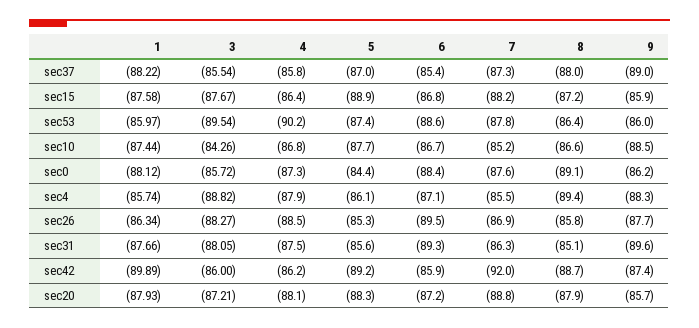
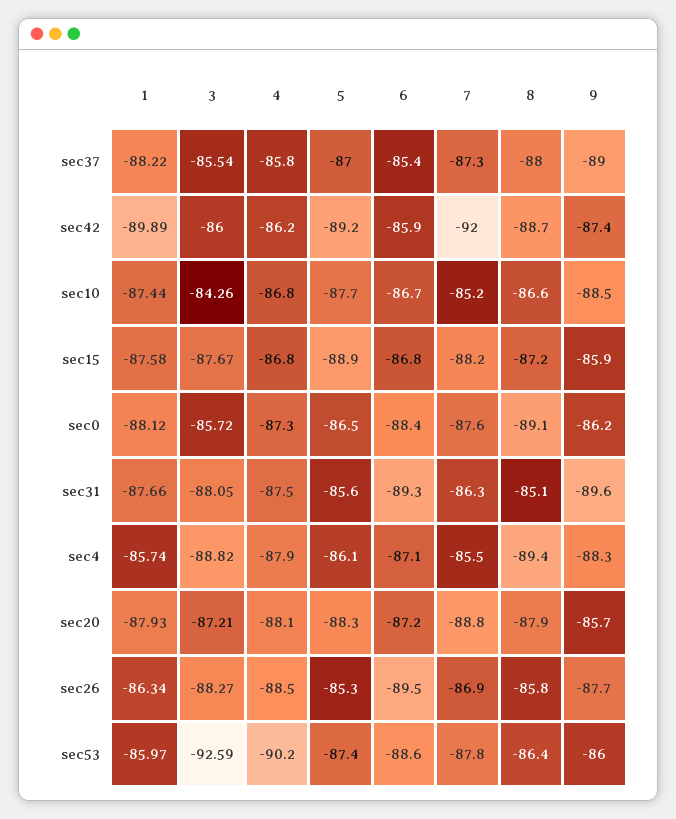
  {
    "1": {
      "sec37": -88.22,
      "sec15": -87.58,
      "sec53": -85.97,
      "sec10": -87.44,
      "sec0": -88.12,
      "sec4": -85.74,
      "sec26": -86.34,
      "sec31": -87.66,
      "sec42": -89.89,
      "sec20": -87.93
    },
    "3": {
      "sec37": -85.54,
      "sec15": -87.67,
-     "sec53": -89.54,
+     "sec53": -92.59,
      "sec10": -84.26,
      "sec0": -85.72,
      "sec4": -88.82,
      "sec26": -88.27,
      "sec31": -88.05,
      "sec42": -86,
      "sec20": -87.21
    },
    "4": {
      "sec37": -85.8,
-     "sec15": -86.4,
+     "sec15": -86.8,
      "sec53": -90.2,
      "sec10": -86.8,
      "sec0": -87.3,
      "sec4": -87.9,
      "sec26": -88.5,
      "sec31": -87.5,
      "sec42": -86.2,
      "sec20": -88.1
    },
    "5": {
      "sec37": -87,
      "sec15": -88.9,
      "sec53": -87.4,
      "sec10": -87.7,
-     "sec0": -84.4,
+     "sec0": -86.5,
      "sec4": -86.1,
      "sec26": -85.3,
      "sec31": -85.6,
      "sec42": -89.2,
      "sec20": -88.3
    },
    "6": {
      "sec37": -85.4,
      "sec15": -86.8,
      "sec53": -88.6,
      "sec10": -86.7,
      "sec0": -88.4,
      "sec4": -87.1,
      "sec26": -89.5,
      "sec31": -89.3,
      "sec42": -85.9,
      "sec20": -87.2
    },
    "7": {
      "sec37": -87.3,
      "sec15": -88.2,
      "sec53": -87.8,
      "sec10": -85.2,
      "sec0": -87.6,
      "sec4": -85.5,
      "sec26": -86.9,
      "sec31": -86.3,
      "sec42": -92,
      "sec20": -88.8
    },
    "8": {
      "sec37": -88,
      "sec15": -87.2,
      "sec53": -86.4,
      "sec10": -86.6,
      "sec0": -89.1,
      "sec4": -89.4,
      "sec26": -85.8,
      "sec31": -85.1,
      "sec42": -88.7,
      "sec20": -87.9
    },
    "9": {
      "sec37": -89,
      "sec15": -85.9,
      "sec53": -86,
      "sec10": -88.5,
      "sec0": -86.2,
      "sec4": -88.3,
      "sec26": -87.7,
      "sec31": -89.6,
      "sec42": -87.4,
      "sec20": -85.7
    }
  }

